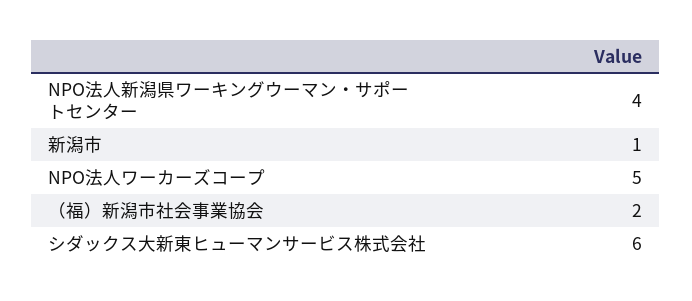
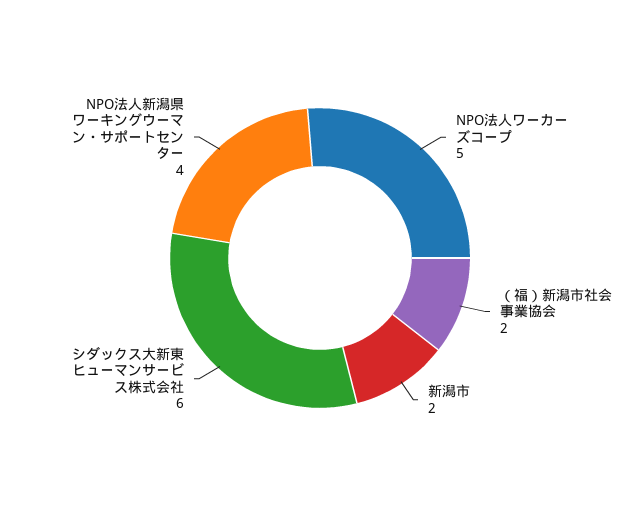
  {
    "NPO法人新潟県ワーキングウーマン・サポートセンター": 4,
-   "新潟市": 1,
+   "新潟市": 2,
    "NPO法人ワーカーズコープ": 5,
    "（福）新潟市社会事業協会": 2,
    "シダックス大新東ヒューマンサービス株式会社": 6
  }

